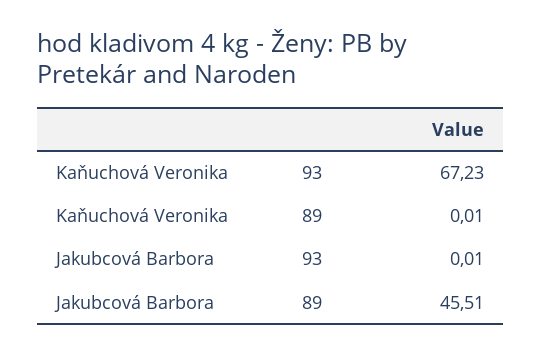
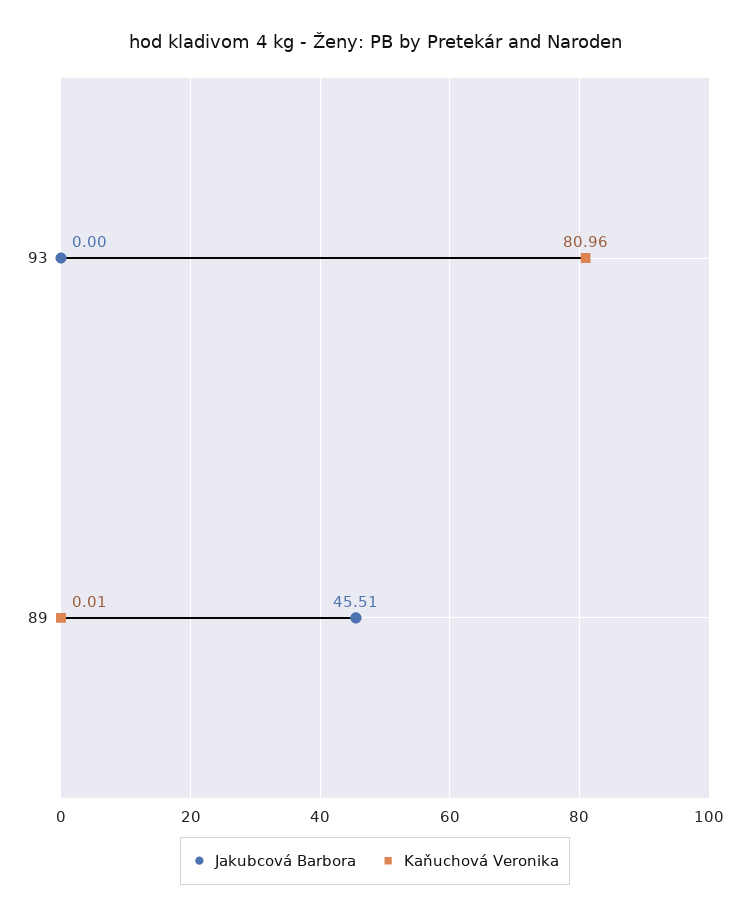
  {
    "Kaňuchová Veronika": {
-     "93": 67.23,
+     "93": 80.96,
      "89": 0.01
    },
    "Jakubcová Barbora": {
-     "93": 0.01,
+     "93": 0,
      "89": 45.51
    }
  }

